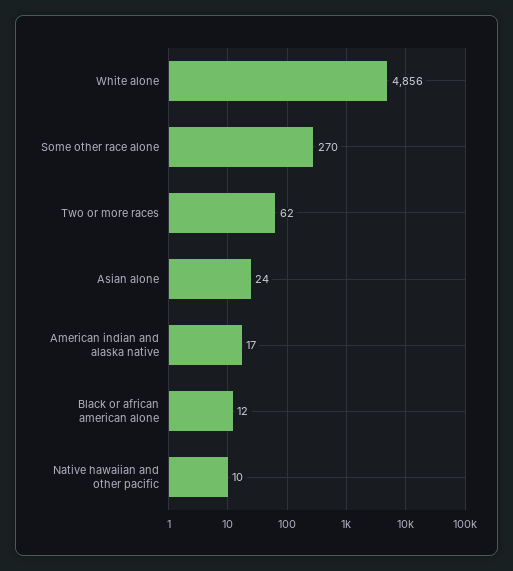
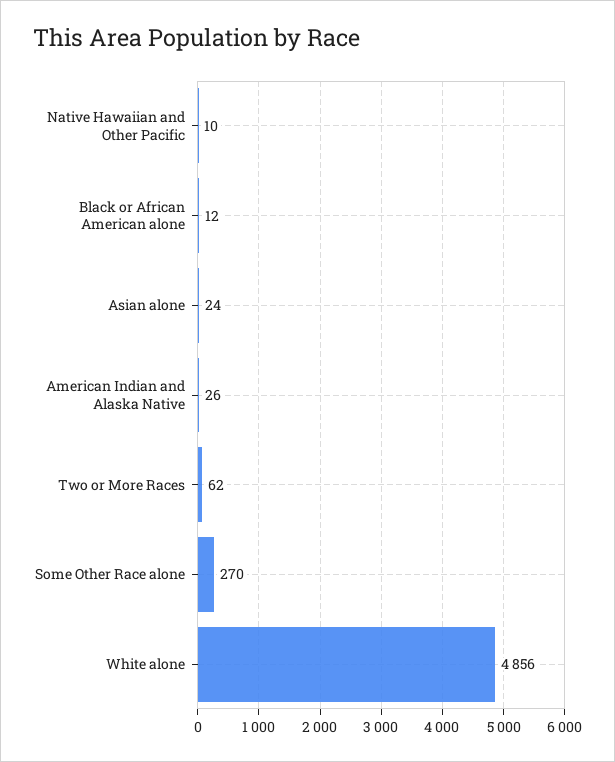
  {
    "White alone": 4856,
    "Some other race alone": 270,
    "Two or more races": 62,
    "Asian alone": 24,
-   "American indian and alaska native": 17,
+   "American indian and alaska native": 26,
    "Black or african american alone": 12,
    "Native hawaiian and other pacific": 10
  }

